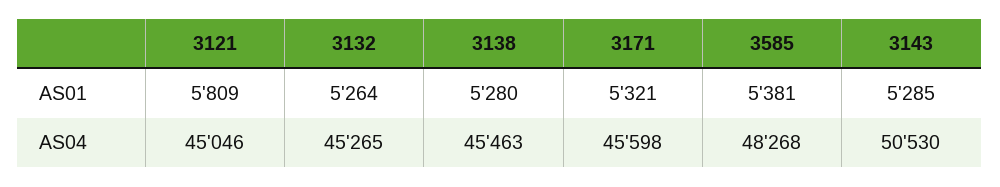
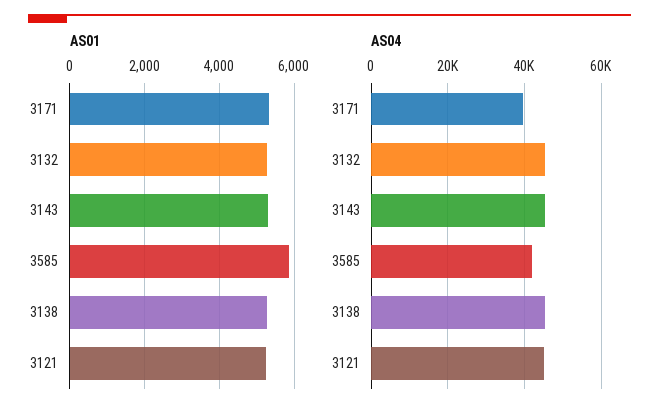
  {
    "AS01": {
-     "3121": 5809,
+     "3121": 5200,
      "3132": 5264,
      "3138": 5280,
      "3171": 5321,
-     "3585": 5381,
+     "3585": 5800,
      "3143": 5285
    },
    "AS04": {
      "3121": 45046,
      "3132": 45265,
      "3138": 45463,
-     "3171": 45598,
+     "3171": 40000,
-     "3585": 48268,
+     "3585": 42000,
-     "3143": 50530
+     "3143": 46000
    }
  }

